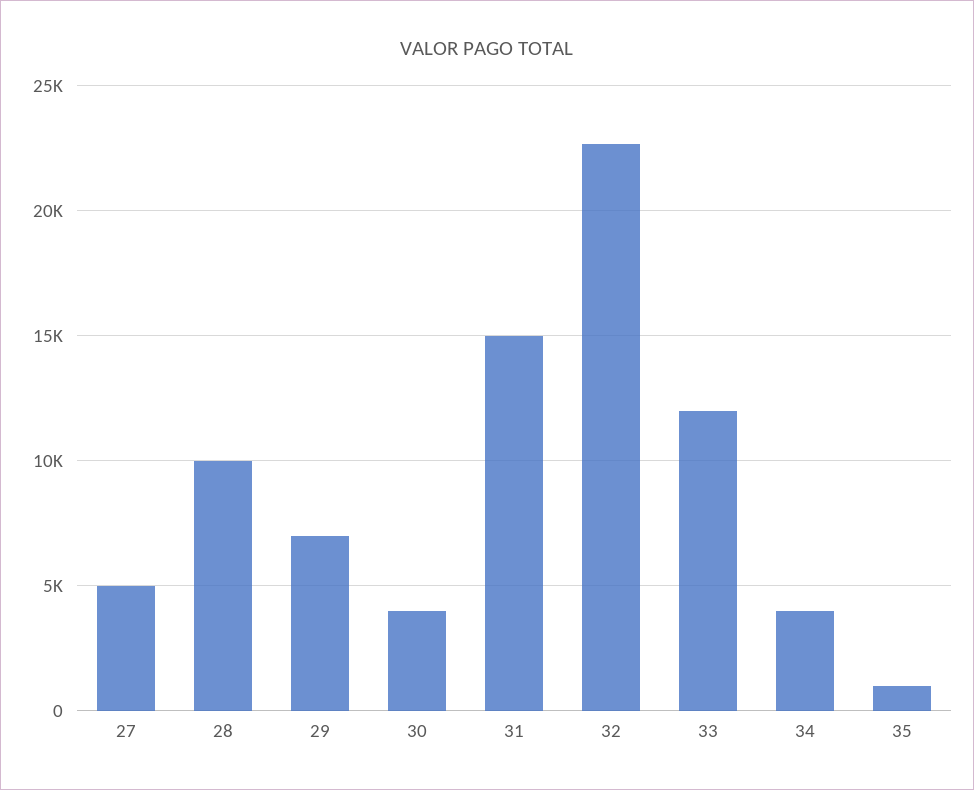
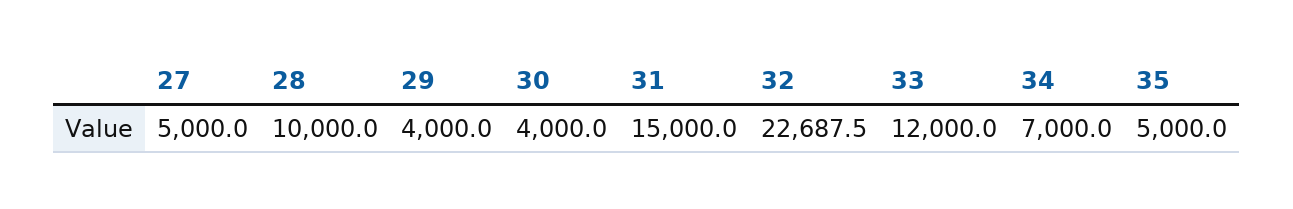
  {
    "27": 5000,
    "28": 10000,
-   "29": 7000,
+   "29": 4000,
    "30": 4000,
    "31": 15000,
    "32": 22687.5,
    "33": 12000,
-   "34": 4000,
+   "34": 7000,
-   "35": 1000
+   "35": 5000
  }

